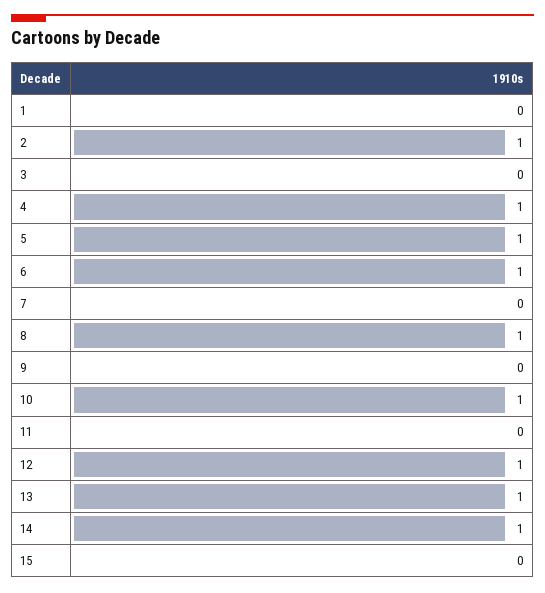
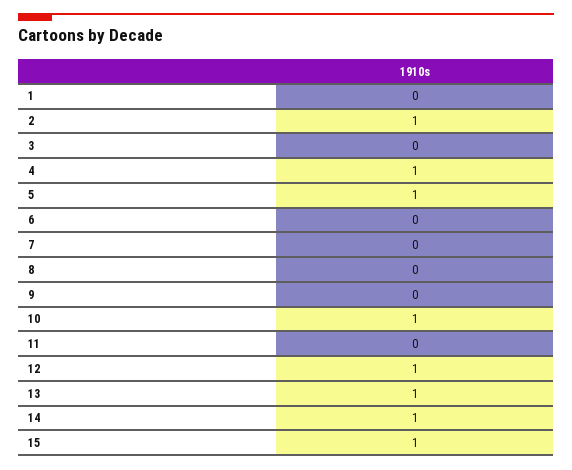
  {
    "1": 0,
    "2": 1,
    "3": 0,
    "4": 1,
    "5": 1,
-   "6": 1,
+   "6": 0,
    "7": 0,
-   "8": 1,
+   "8": 0,
    "9": 0,
    "10": 1,
    "11": 0,
    "12": 1,
    "13": 1,
    "14": 1,
-   "15": 0
+   "15": 1
  }

